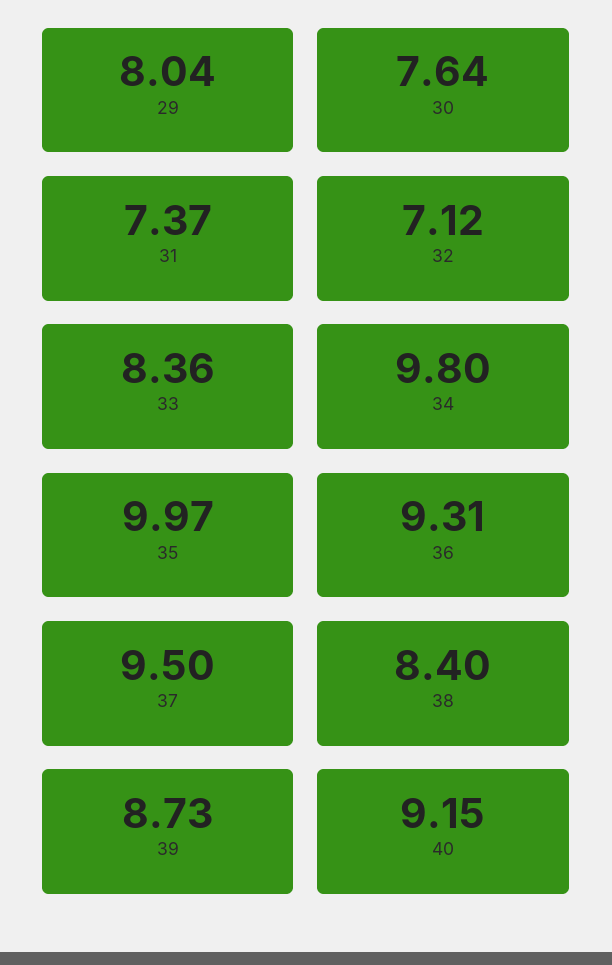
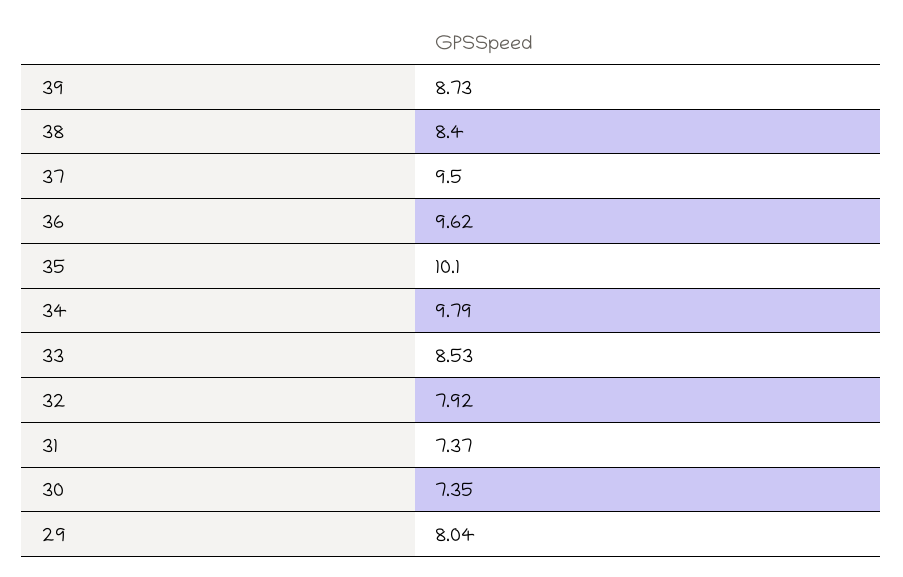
  {
    "29": 8.04,
-   "30": 7.64,
+   "30": 7.35,
    "31": 7.37,
-   "32": 7.12,
+   "32": 7.92,
-   "33": 8.36,
+   "33": 8.53,
-   "34": 9.8,
+   "34": 9.79,
-   "35": 9.97,
+   "35": 10.1,
-   "36": 9.31,
+   "36": 9.62,
    "37": 9.5,
    "38": 8.4,
-   "39": 8.73,
+   "39": 8.73
-   "40": 9.15
  }

